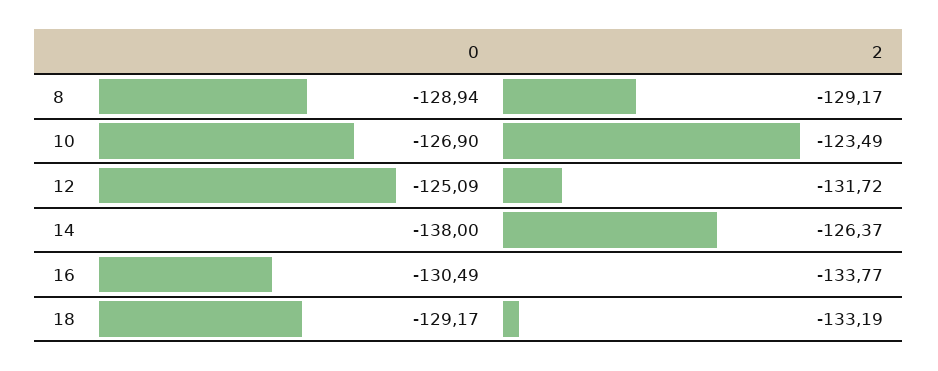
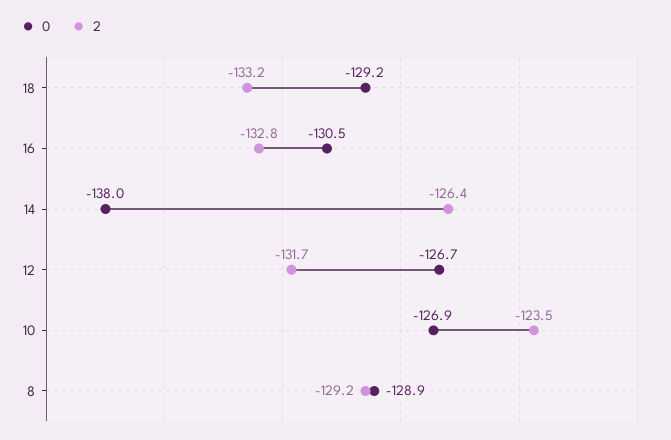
  {
    "0": {
      "8": -128.94,
      "10": -126.9,
-     "12": -125.09,
+     "12": -126.7,
      "14": -138,
      "16": -130.49,
      "18": -129.17
    },
    "2": {
      "8": -129.17,
      "10": -123.49,
      "12": -131.72,
      "14": -126.37,
-     "16": -133.77,
+     "16": -132.8,
      "18": -133.19
    }
  }

